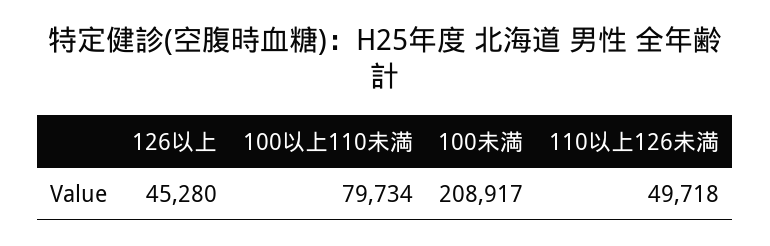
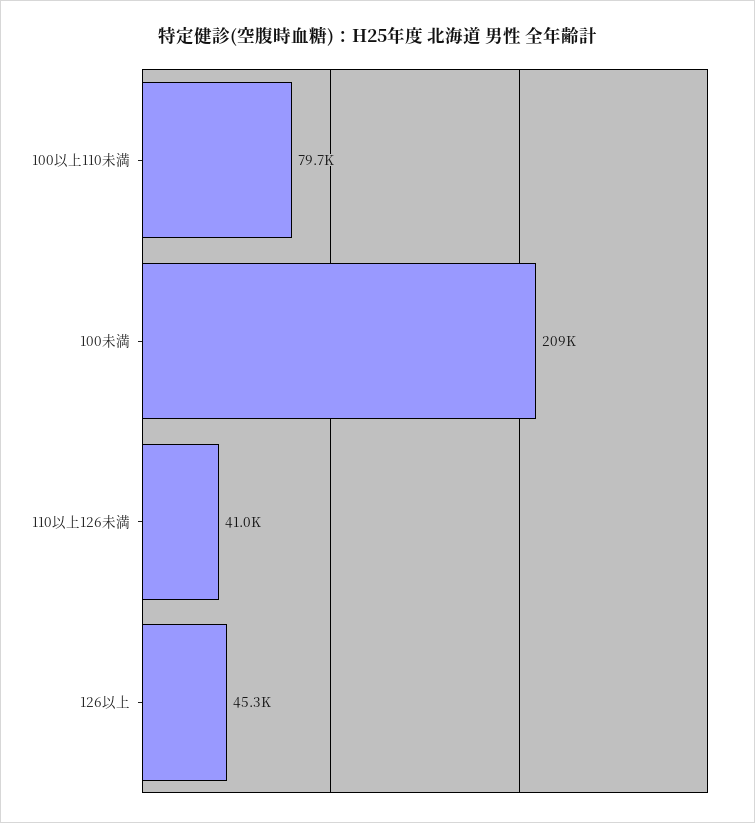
  {
    "126以上": 45280,
    "100以上110未満": 79734,
    "100未満": 208917,
-   "110以上126未満": 49718
+   "110以上126未満": 41000
  }

